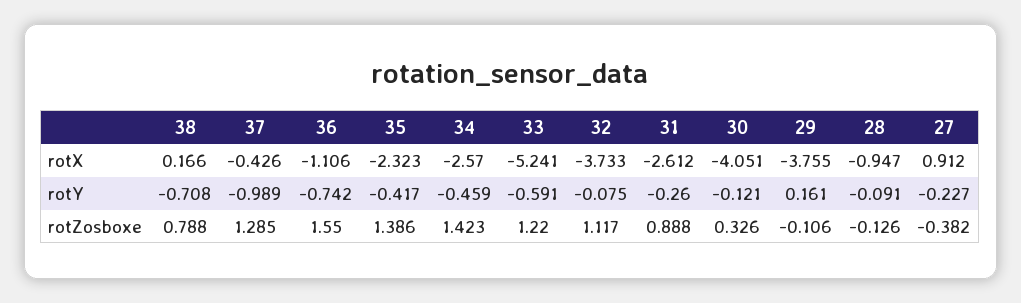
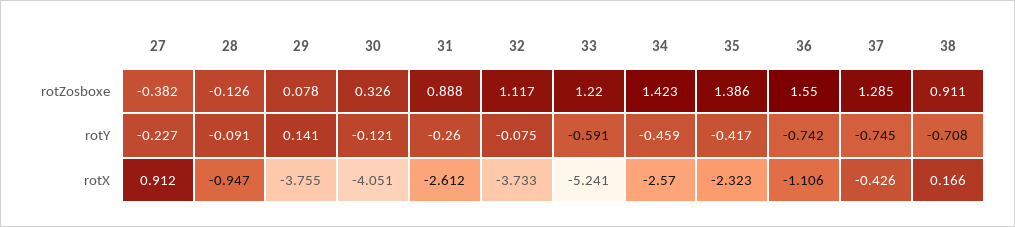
  {
    "38": {
      "rotX": 0.166,
      "rotY": -0.708,
-     "rotZosboxe": 0.788
+     "rotZosboxe": 0.911
    },
    "37": {
      "rotX": -0.426,
-     "rotY": -0.989,
+     "rotY": -0.745,
      "rotZosboxe": 1.285
    },
    "36": {
      "rotX": -1.106,
      "rotY": -0.742,
      "rotZosboxe": 1.55
    },
    "35": {
      "rotX": -2.323,
      "rotY": -0.417,
      "rotZosboxe": 1.386
    },
    "34": {
      "rotX": -2.57,
      "rotY": -0.459,
      "rotZosboxe": 1.423
    },
    "33": {
      "rotX": -5.241,
      "rotY": -0.591,
      "rotZosboxe": 1.22
    },
    "32": {
      "rotX": -3.733,
      "rotY": -0.075,
      "rotZosboxe": 1.117
    },
    "31": {
      "rotX": -2.612,
      "rotY": -0.26,
      "rotZosboxe": 0.888
    },
    "30": {
      "rotX": -4.051,
      "rotY": -0.121,
      "rotZosboxe": 0.326
    },
    "29": {
      "rotX": -3.755,
-     "rotY": 0.161,
+     "rotY": 0.141,
-     "rotZosboxe": -0.106
+     "rotZosboxe": 0.078
    },
    "28": {
      "rotX": -0.947,
      "rotY": -0.091,
      "rotZosboxe": -0.126
    },
    "27": {
      "rotX": 0.912,
      "rotY": -0.227,
      "rotZosboxe": -0.382
    }
  }

